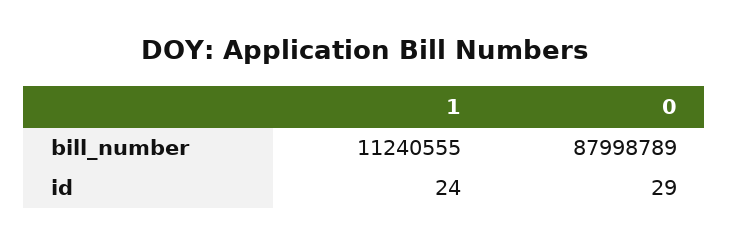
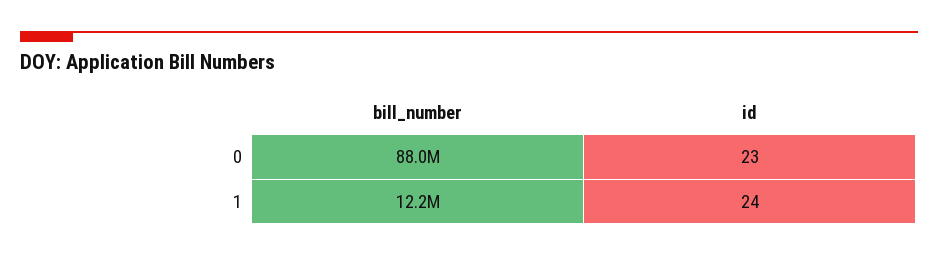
  {
    "1": {
-     "bill_number": 11240555,
+     "bill_number": 12200000,
      "id": 24
    },
    "0": {
      "bill_number": 87998789,
-     "id": 29
+     "id": 23
    }
  }

